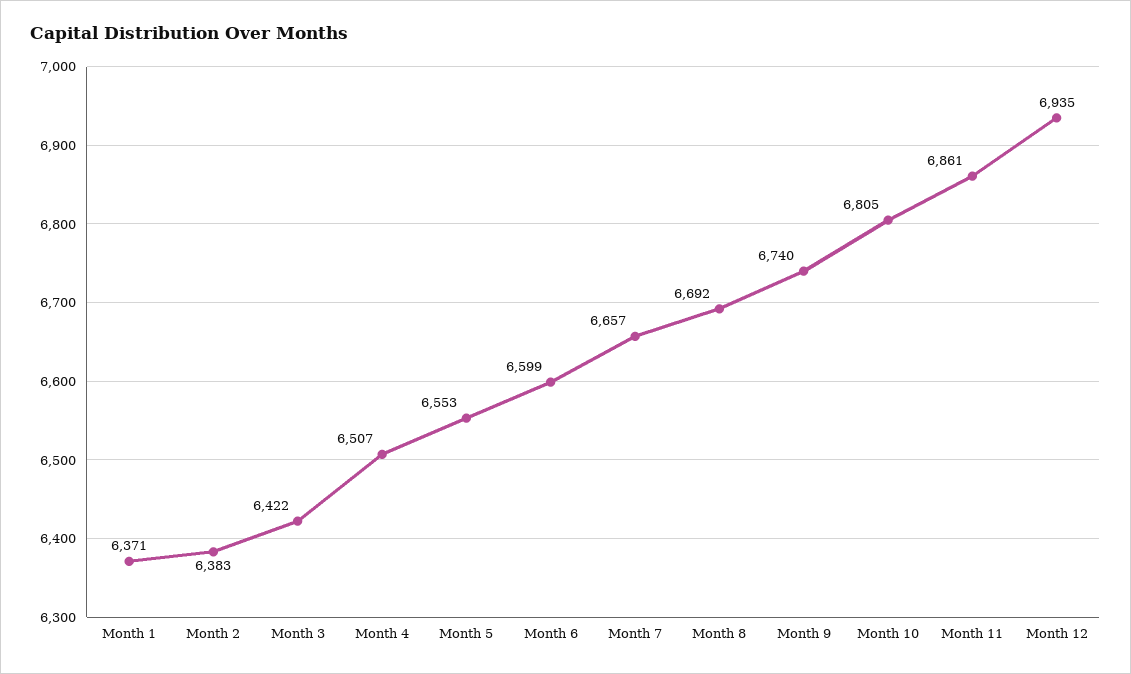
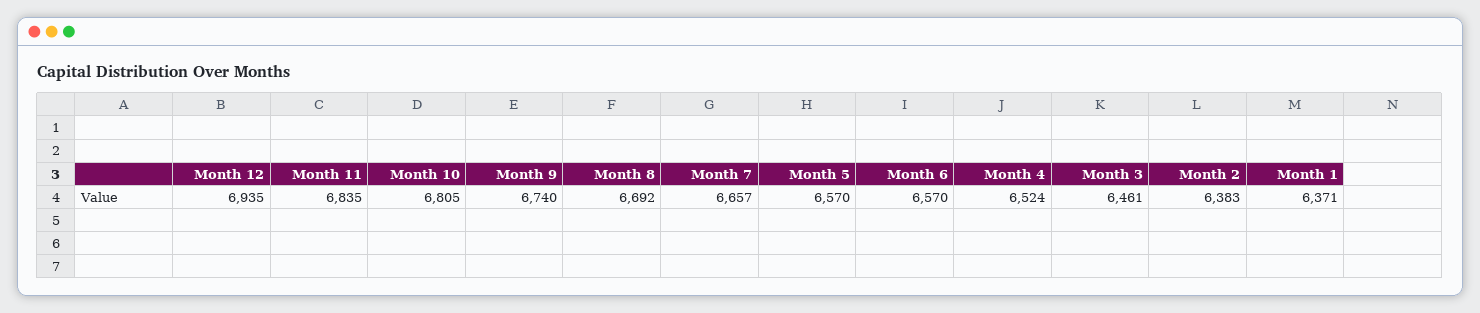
  {
    "Month 1": 6371,
    "Month 2": 6383,
-   "Month 3": 6422,
+   "Month 3": 6461,
-   "Month 4": 6507,
+   "Month 4": 6524,
-   "Month 5": 6553,
+   "Month 5": 6570,
-   "Month 6": 6599,
+   "Month 6": 6570,
    "Month 7": 6657,
    "Month 8": 6692,
    "Month 9": 6740,
    "Month 10": 6805,
-   "Month 11": 6861,
+   "Month 11": 6835,
    "Month 12": 6935
  }

